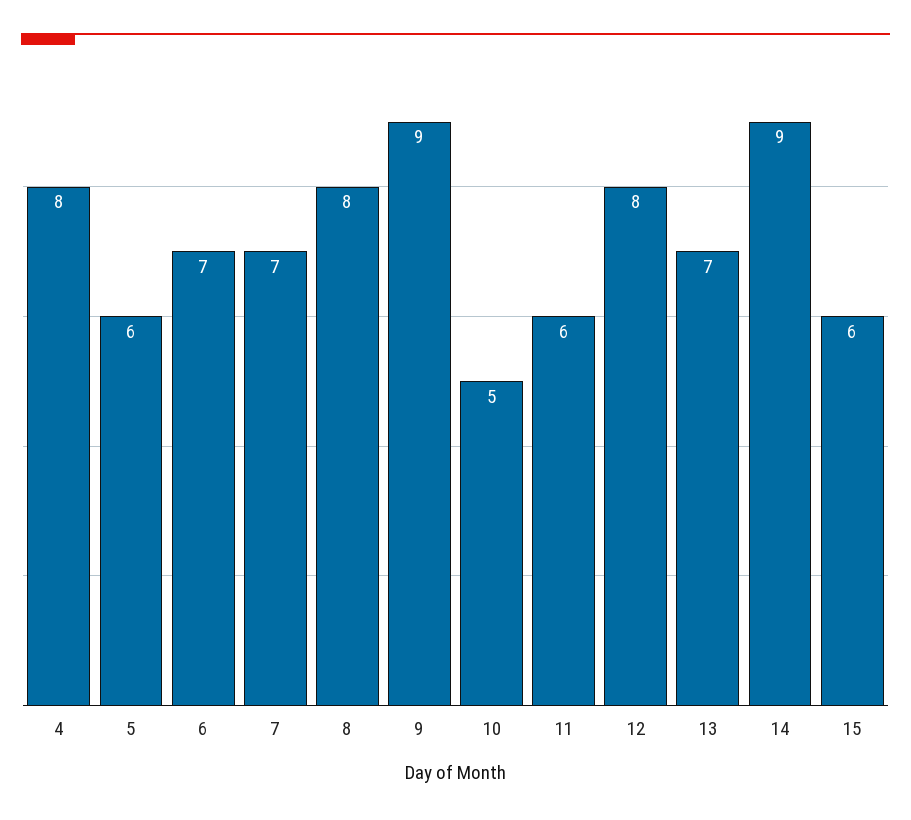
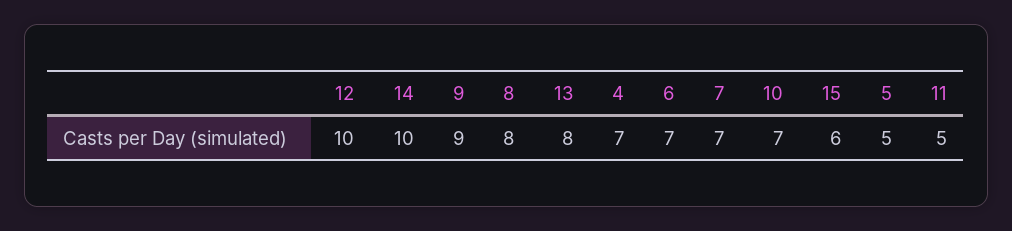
  {
-   "4": 8,
+   "4": 7,
-   "5": 6,
+   "5": 5,
    "6": 7,
    "7": 7,
    "8": 8,
    "9": 9,
-   "10": 5,
+   "10": 7,
-   "11": 6,
+   "11": 5,
-   "12": 8,
+   "12": 10,
-   "13": 7,
+   "13": 8,
-   "14": 9,
+   "14": 10,
    "15": 6
  }

